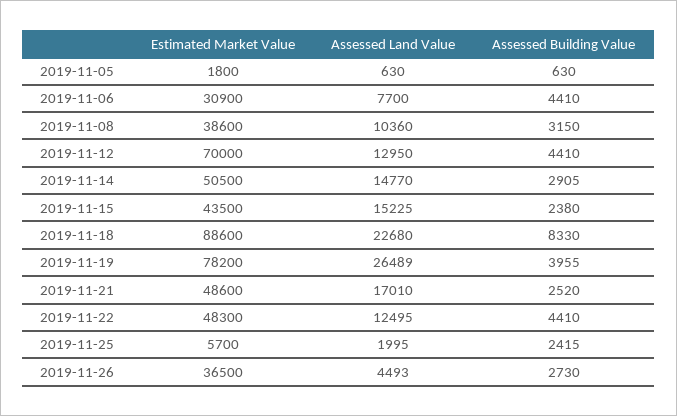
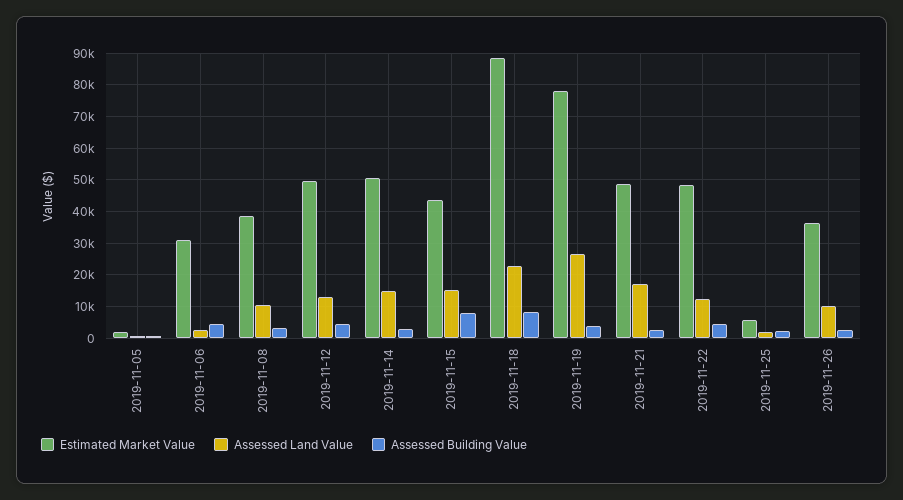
  {
    "Estimated Market Value": {
      "2019-11-05": 1800,
      "2019-11-06": 30900,
      "2019-11-08": 38600,
-     "2019-11-12": 70000,
+     "2019-11-12": 50000,
      "2019-11-14": 50500,
      "2019-11-15": 43500,
      "2019-11-18": 88600,
      "2019-11-19": 78200,
      "2019-11-21": 48600,
      "2019-11-22": 48300,
      "2019-11-25": 5700,
      "2019-11-26": 36500
    },
    "Assessed Land Value": {
      "2019-11-05": 630,
-     "2019-11-06": 7700,
+     "2019-11-06": 2000,
      "2019-11-08": 10360,
      "2019-11-12": 12950,
      "2019-11-14": 14770,
      "2019-11-15": 15225,
      "2019-11-18": 22680,
      "2019-11-19": 26489,
      "2019-11-21": 17010,
      "2019-11-22": 12495,
      "2019-11-25": 1995,
-     "2019-11-26": 4493
+     "2019-11-26": 10000
    },
    "Assessed Building Value": {
      "2019-11-05": 630,
      "2019-11-06": 4410,
      "2019-11-08": 3150,
      "2019-11-12": 4410,
      "2019-11-14": 2905,
-     "2019-11-15": 2380,
+     "2019-11-15": 8000,
      "2019-11-18": 8330,
      "2019-11-19": 3955,
      "2019-11-21": 2520,
      "2019-11-22": 4410,
      "2019-11-25": 2415,
      "2019-11-26": 2730
    }
  }

